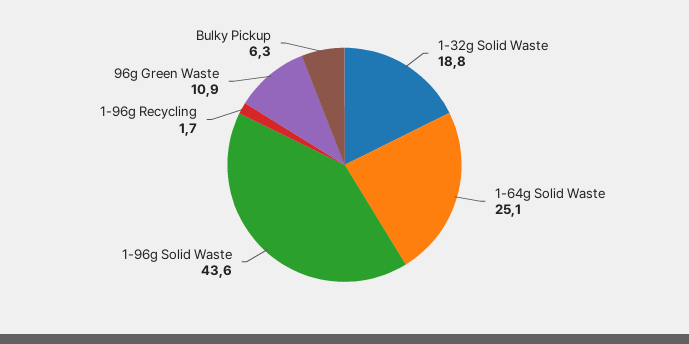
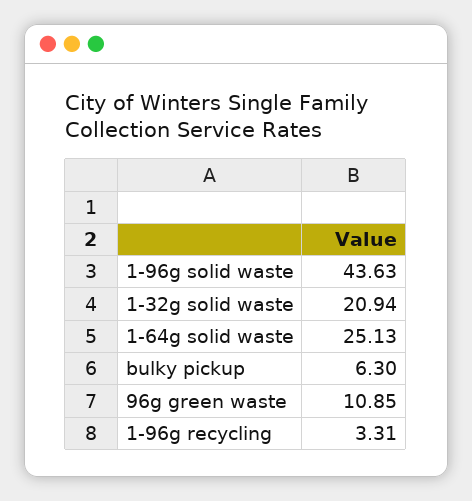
  {
-   "1-32g Solid Waste": 18.8,
+   "1-32g Solid Waste": 20.94,
    "1-64g Solid Waste": 25.13,
    "1-96g Solid Waste": 43.63,
-   "1-96g Recycling": 1.7,
+   "1-96g Recycling": 3.31,
    "96g Green Waste": 10.85,
    "Bulky Pickup": 6.3
  }

